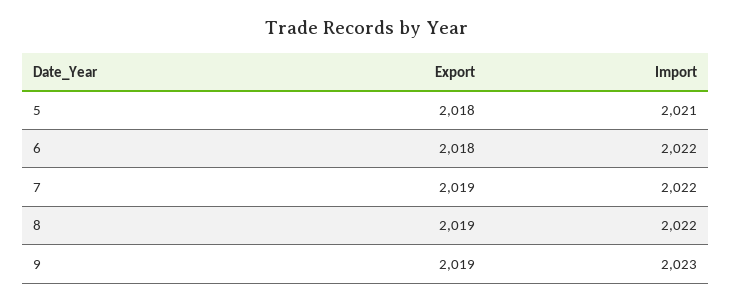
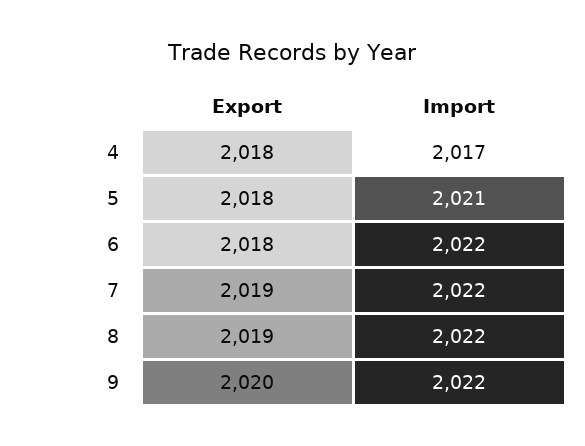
  {
    "Export": {
      "5": 2018,
      "6": 2018,
      "7": 2019,
      "8": 2019,
-     "9": 2019
+     "9": 2020,
+     "4": 2018
    },
    "Import": {
      "5": 2021,
      "6": 2022,
      "7": 2022,
      "8": 2022,
-     "9": 2023
+     "9": 2022,
+     "4": 2017
    }
  }

